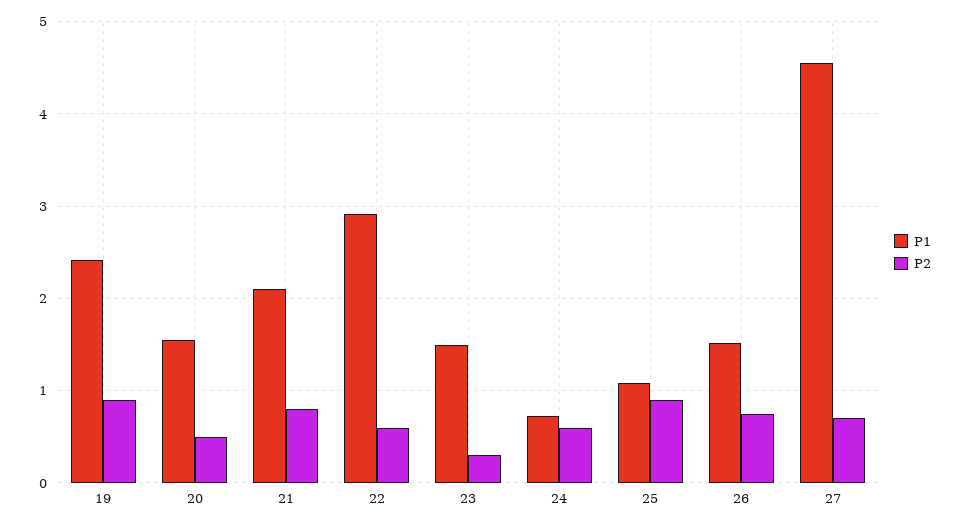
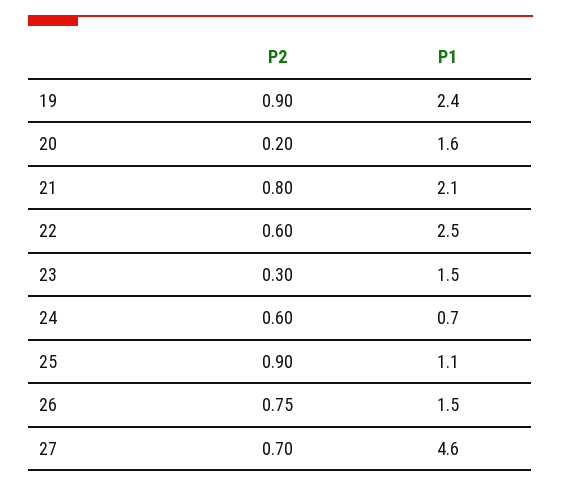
  {
    "P1": {
      "19": 2.4,
      "20": 1.6,
      "21": 2.1,
-     "22": 2.9,
+     "22": 2.5,
      "23": 1.5,
      "24": 0.7,
      "25": 1.1,
      "26": 1.5,
      "27": 4.6
    },
    "P2": {
      "19": 0.9,
-     "20": 0.5,
+     "20": 0.2,
      "21": 0.8,
      "22": 0.6,
      "23": 0.3,
      "24": 0.6,
      "25": 0.9,
      "26": 0.75,
      "27": 0.7
    }
  }

